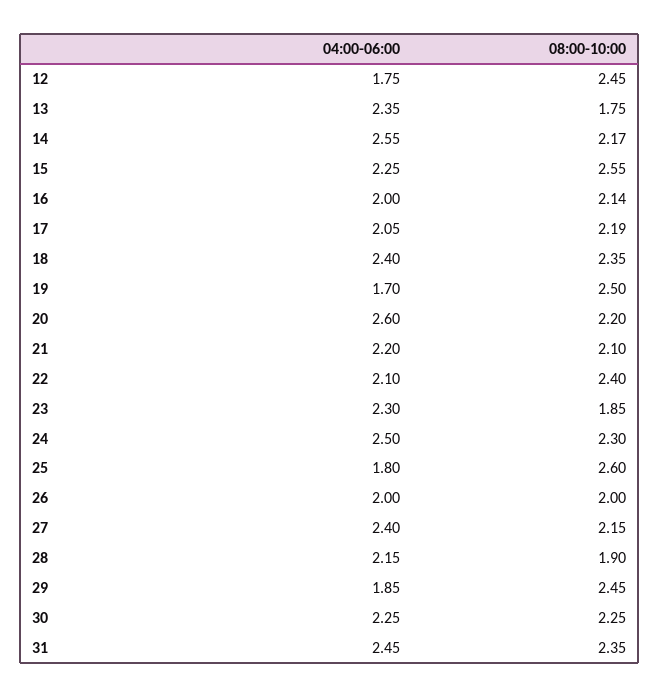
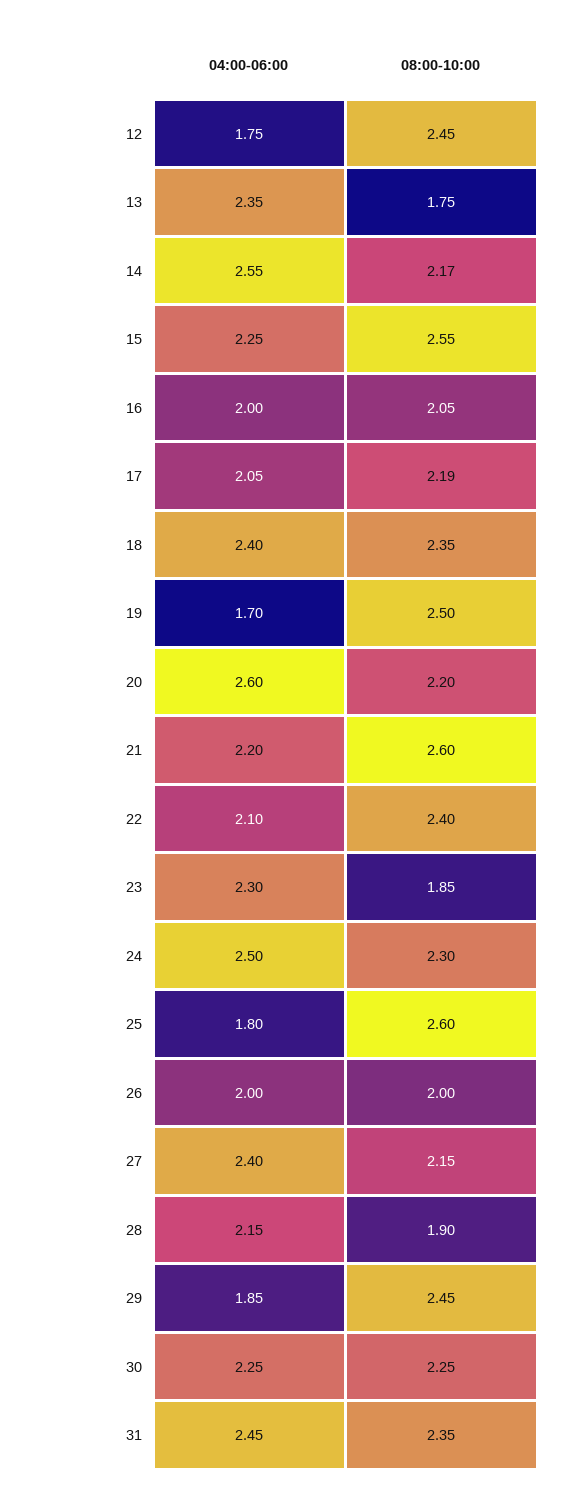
  {
    "04:00-06:00": {
      "12": 1.75,
      "13": 2.35,
      "14": 2.55,
      "15": 2.25,
      "16": 2,
      "17": 2.05,
      "18": 2.4,
      "19": 1.7,
      "20": 2.6,
      "21": 2.2,
      "22": 2.1,
      "23": 2.3,
      "24": 2.5,
      "25": 1.8,
      "26": 2,
      "27": 2.4,
      "28": 2.15,
      "29": 1.85,
      "30": 2.25,
      "31": 2.45
    },
    "08:00-10:00": {
      "12": 2.45,
      "13": 1.75,
      "14": 2.17,
      "15": 2.55,
-     "16": 2.14,
+     "16": 2.05,
      "17": 2.19,
      "18": 2.35,
      "19": 2.5,
      "20": 2.2,
-     "21": 2.1,
+     "21": 2.6,
      "22": 2.4,
      "23": 1.85,
      "24": 2.3,
      "25": 2.6,
      "26": 2,
      "27": 2.15,
      "28": 1.9,
      "29": 2.45,
      "30": 2.25,
      "31": 2.35
    }
  }

